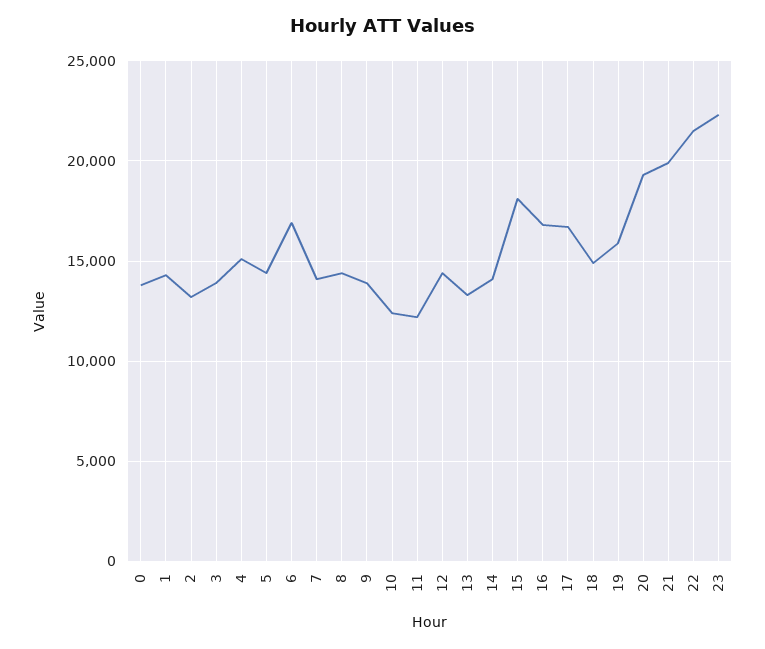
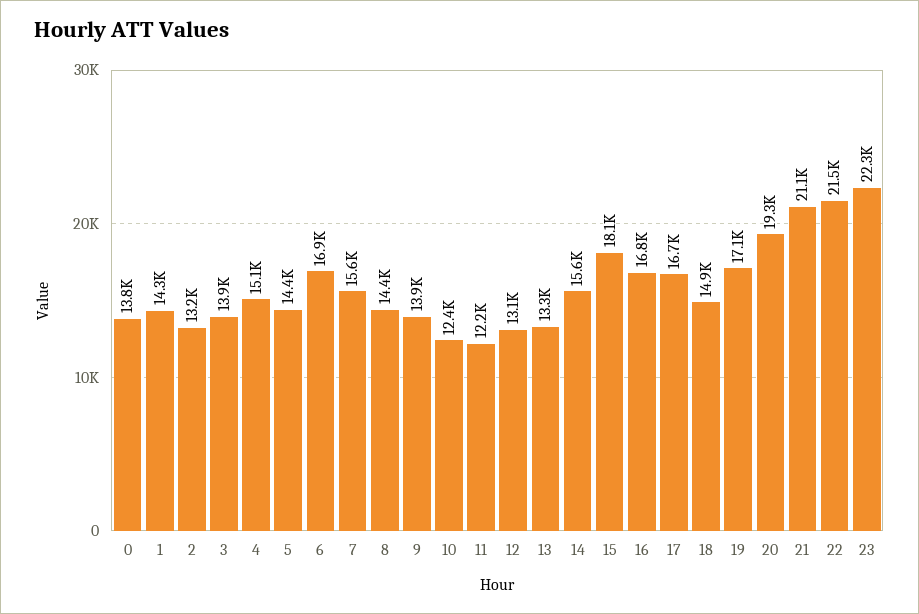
  {
    "0": 13800,
    "1": 14300,
    "2": 13200,
    "3": 13900,
    "4": 15100,
    "5": 14400,
    "6": 16900,
-   "7": 14000,
+   "7": 15600,
    "8": 14400,
    "9": 13900,
    "10": 12400,
    "11": 12200,
-   "12": 14500,
+   "12": 13100,
    "13": 13300,
-   "14": 14000,
+   "14": 15600,
    "15": 18100,
    "16": 16800,
    "17": 16700,
    "18": 14900,
-   "19": 16000,
+   "19": 17100,
    "20": 19300,
-   "21": 20000,
+   "21": 21100,
    "22": 21500,
    "23": 22300
  }

